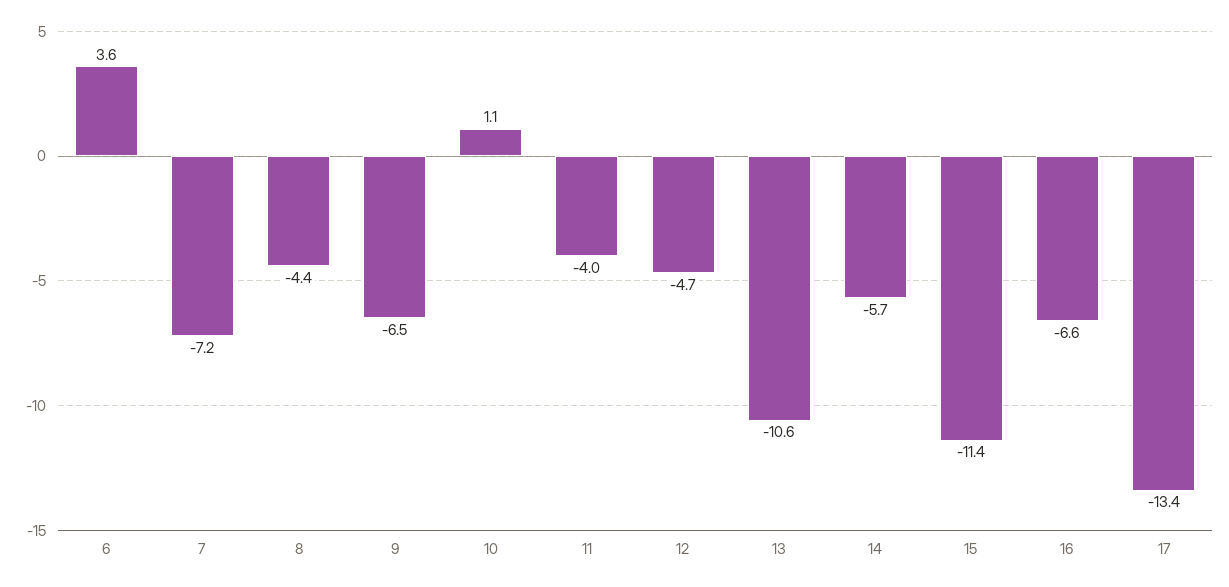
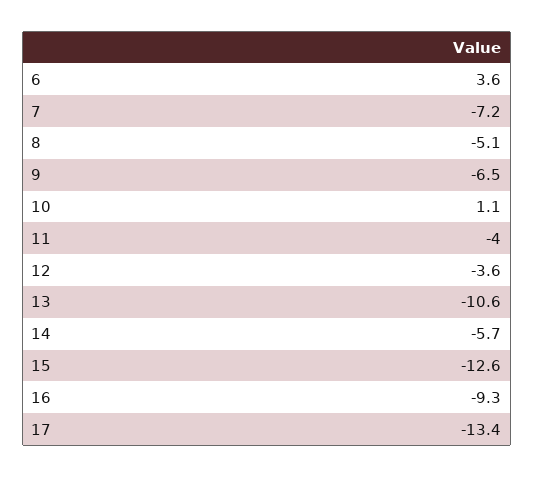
  {
    "6": 3.6,
    "7": -7.2,
-   "8": -4.4,
+   "8": -5.1,
    "9": -6.5,
    "10": 1.1,
    "11": -4,
-   "12": -4.7,
+   "12": -3.6,
    "13": -10.6,
    "14": -5.7,
-   "15": -11.4,
+   "15": -12.6,
-   "16": -6.6,
+   "16": -9.3,
    "17": -13.4
  }

